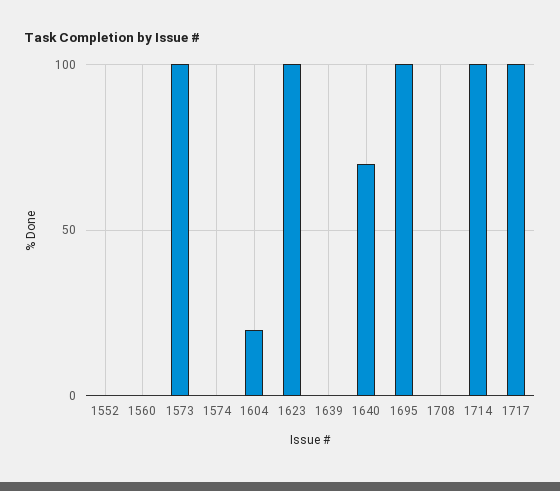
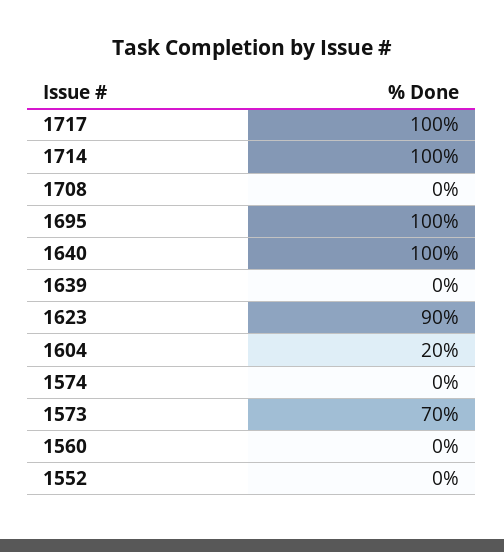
  {
    "1552": 0,
    "1560": 0,
-   "1573": 100,
+   "1573": 70,
    "1574": 0,
    "1604": 20,
-   "1623": 100,
+   "1623": 90,
    "1639": 0,
-   "1640": 70,
+   "1640": 100,
    "1695": 100,
    "1708": 0,
    "1714": 100,
    "1717": 100
  }

